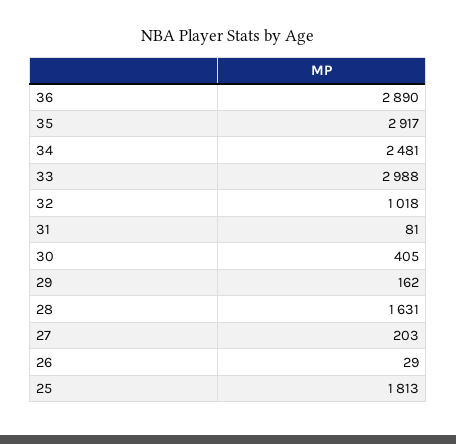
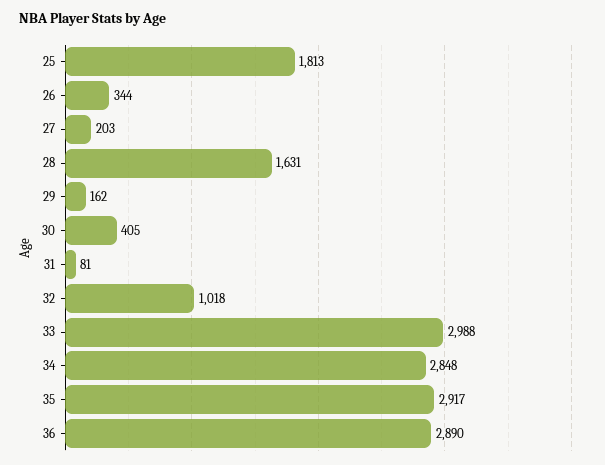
  {
    "36": 2890,
    "35": 2917,
-   "34": 2481,
+   "34": 2848,
    "33": 2988,
    "32": 1018,
    "31": 81,
    "30": 405,
    "29": 162,
    "28": 1631,
    "27": 203,
-   "26": 29,
+   "26": 344,
    "25": 1813
  }

